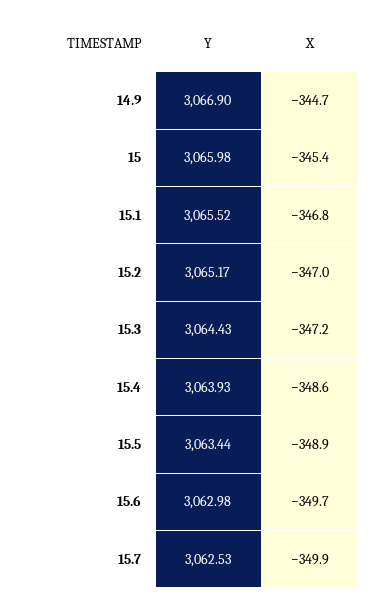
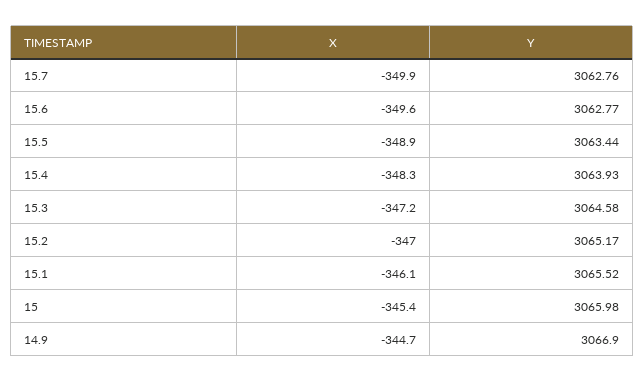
  {
    "Y": {
      "14.9": 3066.9,
      "15": 3065.98,
      "15.1": 3065.52,
      "15.2": 3065.17,
-     "15.3": 3064.43,
+     "15.3": 3064.58,
      "15.4": 3063.93,
      "15.5": 3063.44,
-     "15.6": 3062.98,
+     "15.6": 3062.77,
-     "15.7": 3062.53
+     "15.7": 3062.76
    },
    "X": {
      "14.9": -344.7,
      "15": -345.4,
-     "15.1": -346.8,
+     "15.1": -346.1,
      "15.2": -347,
      "15.3": -347.2,
-     "15.4": -348.6,
+     "15.4": -348.3,
      "15.5": -348.9,
-     "15.6": -349.7,
+     "15.6": -349.6,
      "15.7": -349.9
    }
  }

